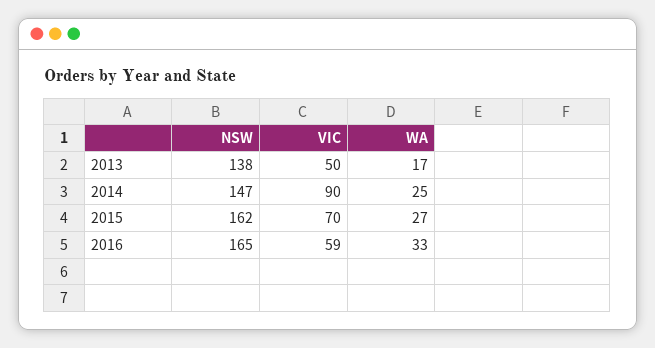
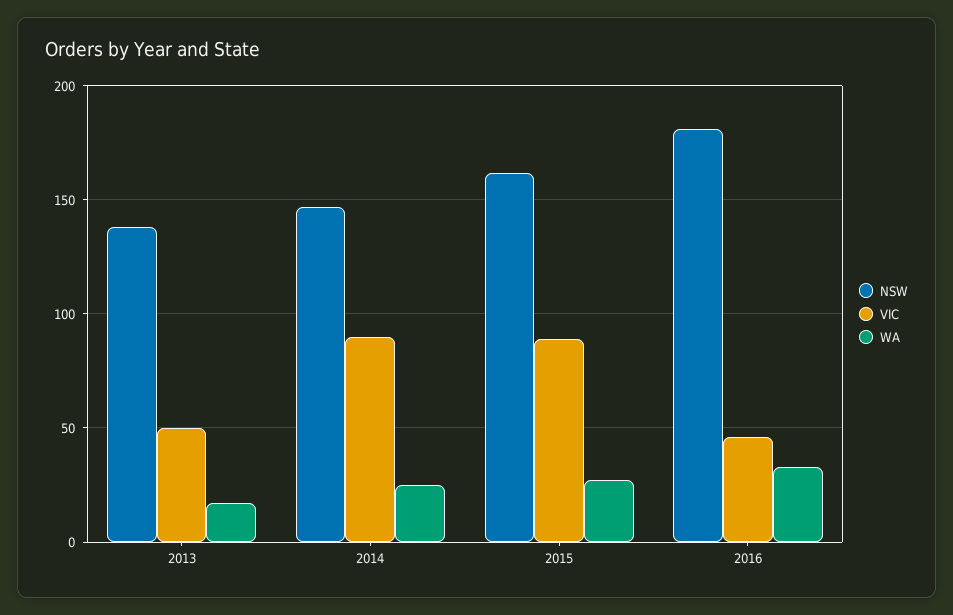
  {
    "NSW": {
      "2013": 138,
      "2014": 147,
      "2015": 162,
-     "2016": 165
+     "2016": 180
    },
    "VIC": {
      "2013": 50,
      "2014": 90,
-     "2015": 70,
+     "2015": 90,
-     "2016": 59
+     "2016": 45
    },
    "WA": {
      "2013": 17,
      "2014": 25,
      "2015": 27,
      "2016": 33
    }
  }

